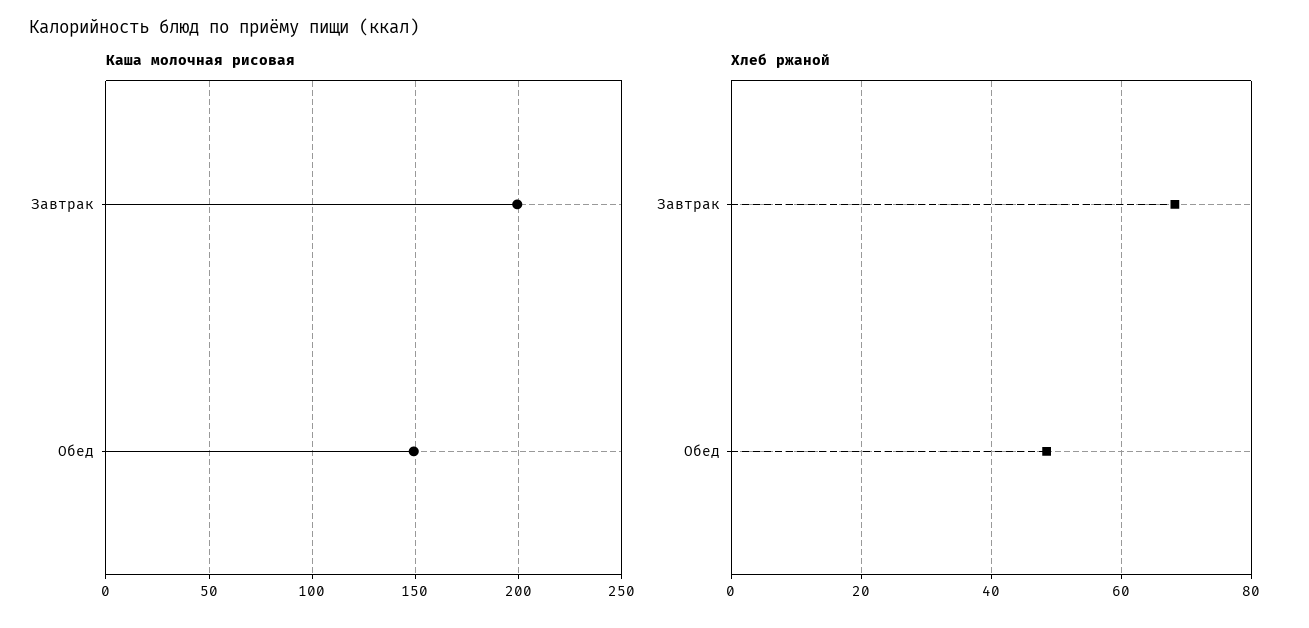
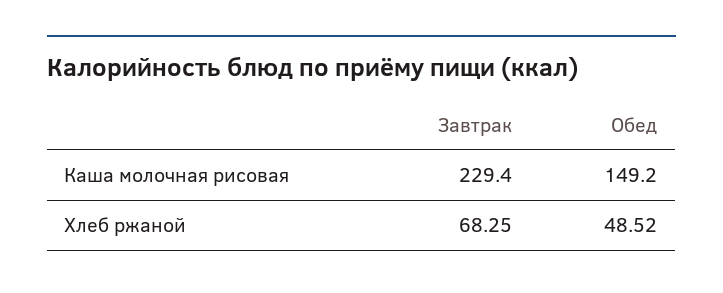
  {
    "Каша молочная рисовая": {
-     "Завтрак": 200,
+     "Завтрак": 229.4,
      "Обед": 149.2
    },
    "Хлеб ржаной": {
      "Завтрак": 68.25,
      "Обед": 48.52
    }
  }

